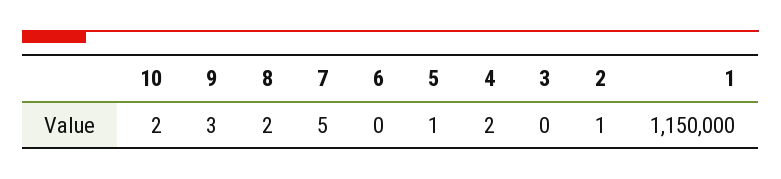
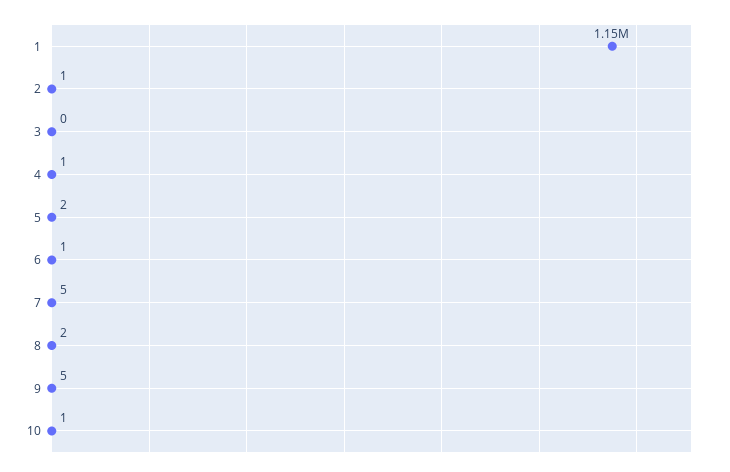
  {
-   "10": 2,
+   "10": 1,
-   "9": 3,
+   "9": 5,
    "8": 2,
    "7": 5,
-   "6": 0,
+   "6": 1,
-   "5": 1,
+   "5": 2,
-   "4": 2,
+   "4": 1,
    "3": 0,
    "2": 1,
    "1": 1150000
  }

